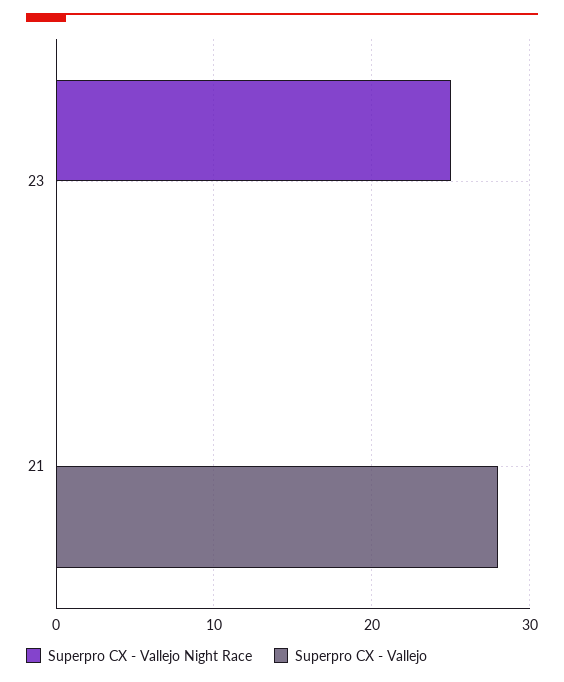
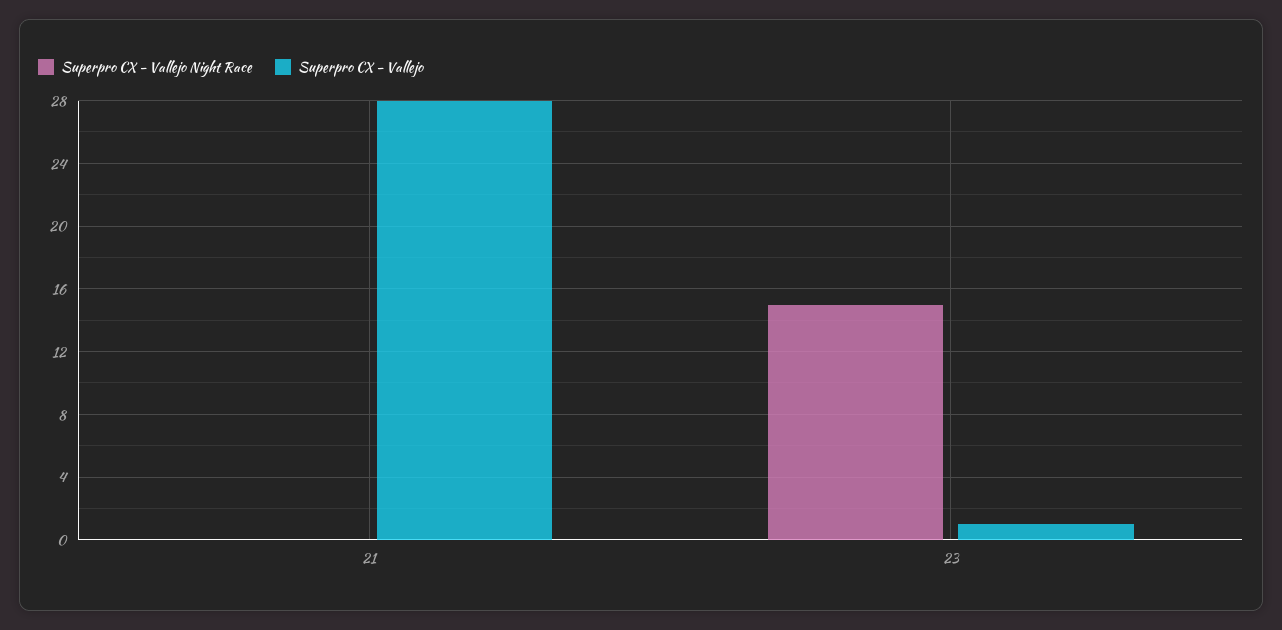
  {
    "Superpro CX - Vallejo Night Race": {
-     "23": 25,
+     "23": 15,
      "21": 0
    },
    "Superpro CX - Vallejo": {
-     "23": 0,
+     "23": 1,
      "21": 28
    }
  }

